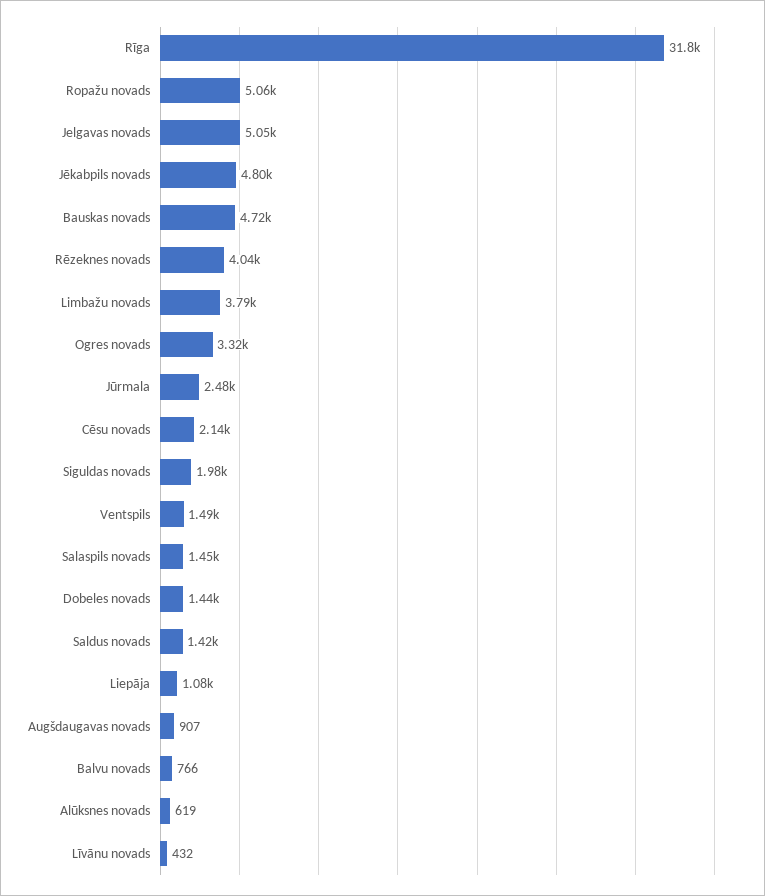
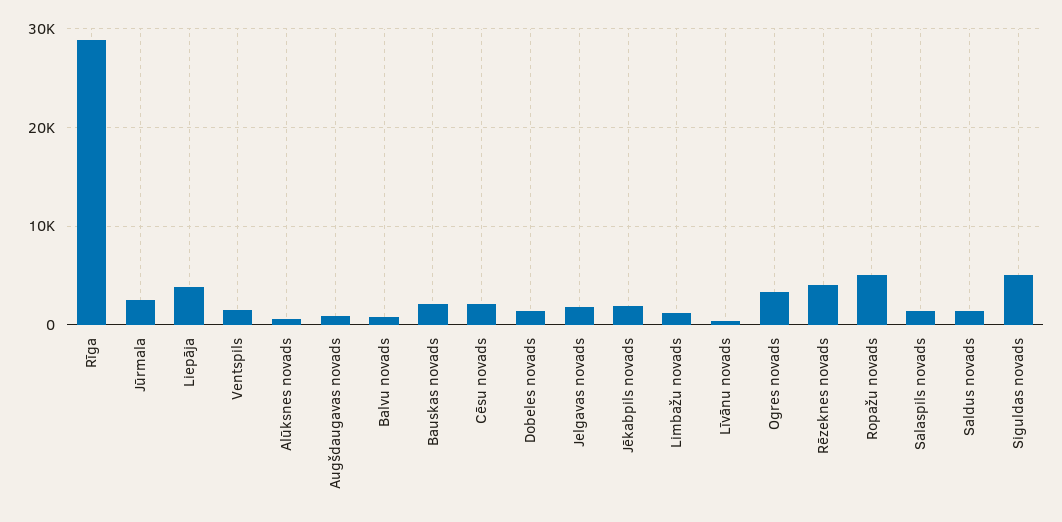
  {
-   "Rīga": 31800,
+   "Rīga": 29000,
    "Ropažu novads": 5060,
-   "Jelgavas novads": 5050,
+   "Jelgavas novads": 2000,
-   "Jēkabpils novads": 4800,
+   "Jēkabpils novads": 2000,
-   "Bauskas novads": 4720,
+   "Bauskas novads": 2000,
    "Rēzeknes novads": 4040,
-   "Limbažu novads": 3790,
+   "Limbažu novads": 1000,
    "Ogres novads": 3320,
    "Jūrmala": 2480,
    "Cēsu novads": 2140,
-   "Siguldas novads": 1980,
+   "Siguldas novads": 5000,
    "Ventspils": 1490,
    "Salaspils novads": 1450,
    "Dobeles novads": 1440,
    "Saldus novads": 1420,
-   "Liepāja": 1080,
+   "Liepāja": 4000,
    "Augšdaugavas novads": 907,
    "Balvu novads": 766,
    "Alūksnes novads": 619,
    "Līvānu novads": 432
  }

